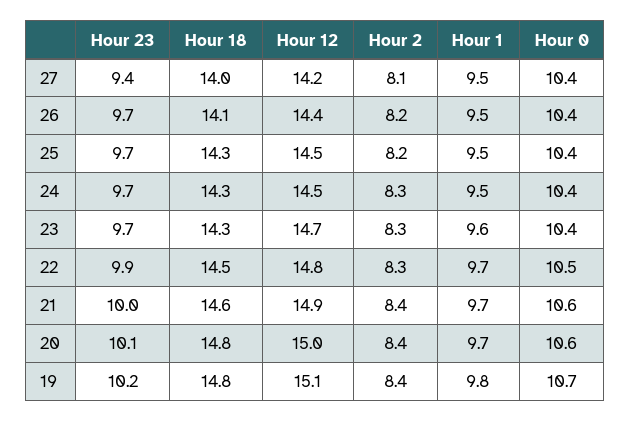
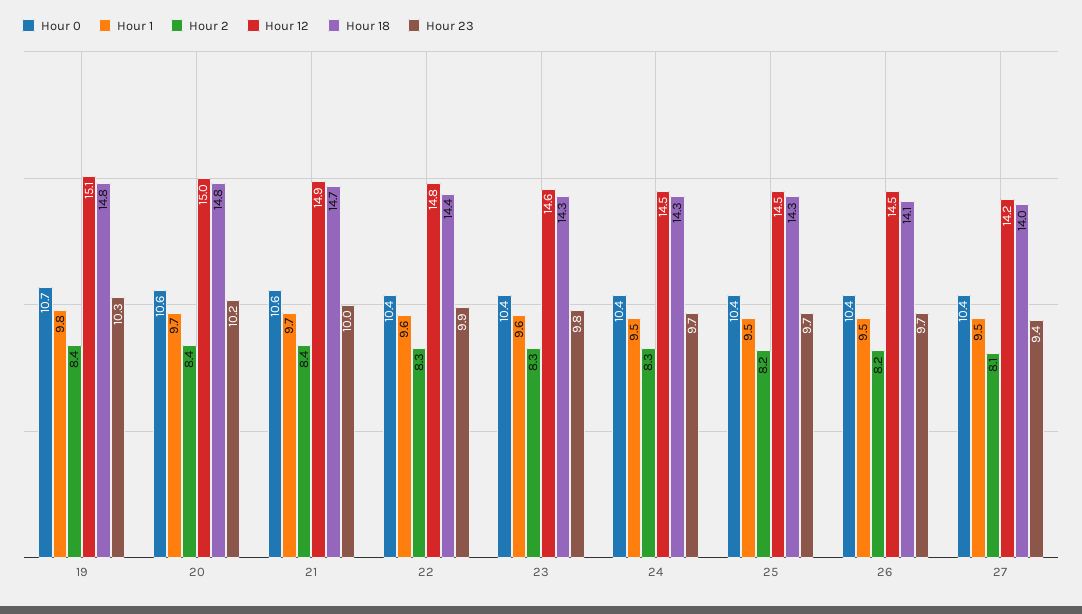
  {
    "Hour 23": {
      "27": 9.4,
      "26": 9.7,
      "25": 9.7,
      "24": 9.7,
-     "23": 9.7,
+     "23": 9.8,
      "22": 9.9,
      "21": 10,
-     "20": 10.1,
+     "20": 10.2,
-     "19": 10.2
+     "19": 10.3
    },
    "Hour 18": {
      "27": 14,
      "26": 14.1,
      "25": 14.3,
      "24": 14.3,
      "23": 14.3,
-     "22": 14.5,
+     "22": 14.4,
-     "21": 14.6,
+     "21": 14.7,
      "20": 14.8,
      "19": 14.8
    },
    "Hour 12": {
      "27": 14.2,
-     "26": 14.4,
+     "26": 14.5,
      "25": 14.5,
      "24": 14.5,
-     "23": 14.7,
+     "23": 14.6,
      "22": 14.8,
      "21": 14.9,
      "20": 15,
      "19": 15.1
    },
    "Hour 2": {
      "27": 8.1,
      "26": 8.2,
      "25": 8.2,
      "24": 8.3,
      "23": 8.3,
      "22": 8.3,
      "21": 8.4,
      "20": 8.4,
      "19": 8.4
    },
    "Hour 1": {
      "27": 9.5,
      "26": 9.5,
      "25": 9.5,
      "24": 9.5,
      "23": 9.6,
-     "22": 9.7,
+     "22": 9.6,
      "21": 9.7,
      "20": 9.7,
      "19": 9.8
    },
    "Hour 0": {
      "27": 10.4,
      "26": 10.4,
      "25": 10.4,
      "24": 10.4,
      "23": 10.4,
-     "22": 10.5,
+     "22": 10.4,
      "21": 10.6,
      "20": 10.6,
      "19": 10.7
    }
  }

